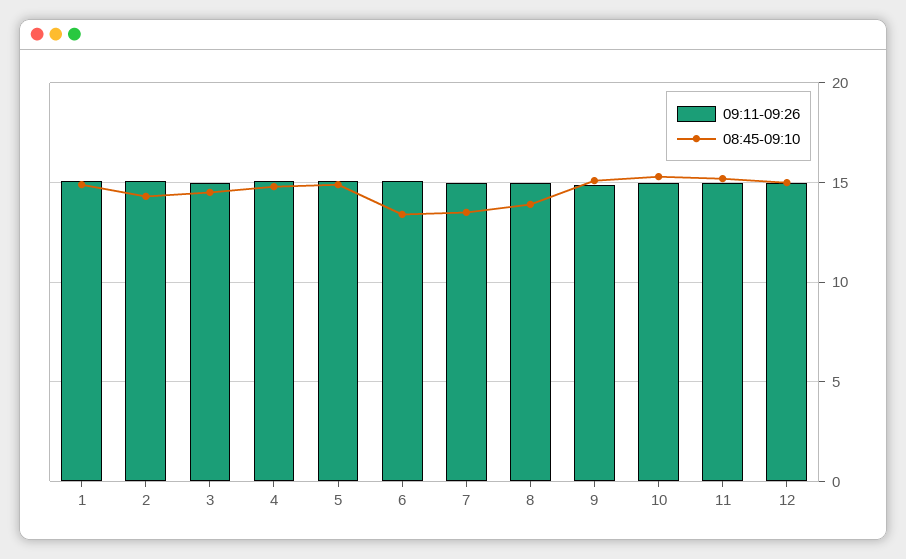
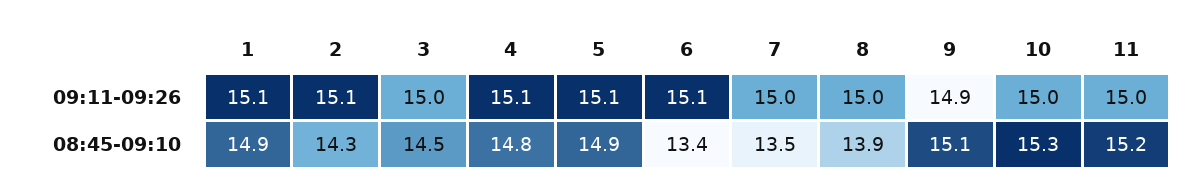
  {
    "09:11-09:26": {
      "1": 15.1,
      "2": 15.1,
      "3": 15,
      "4": 15.1,
      "5": 15.1,
      "6": 15.1,
      "7": 15,
      "8": 15,
      "9": 14.9,
      "10": 15,
-     "11": 15,
+     "11": 15
-     "12": 15
    },
    "08:45-09:10": {
      "1": 14.9,
      "2": 14.3,
      "3": 14.5,
      "4": 14.8,
      "5": 14.9,
      "6": 13.4,
      "7": 13.5,
      "8": 13.9,
      "9": 15.1,
      "10": 15.3,
-     "11": 15.2,
+     "11": 15.2
-     "12": 15
    }
  }

